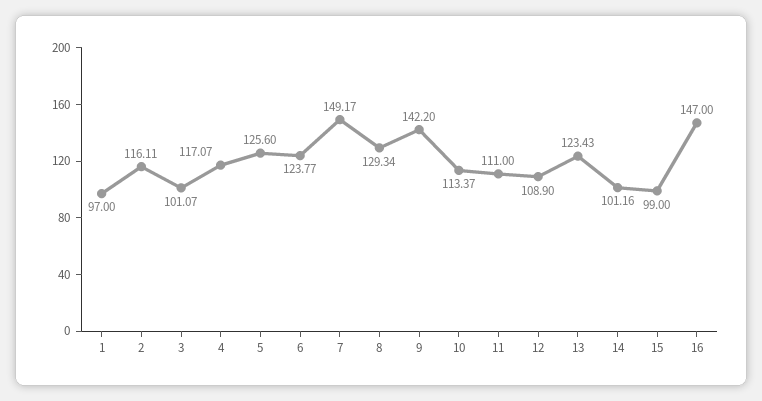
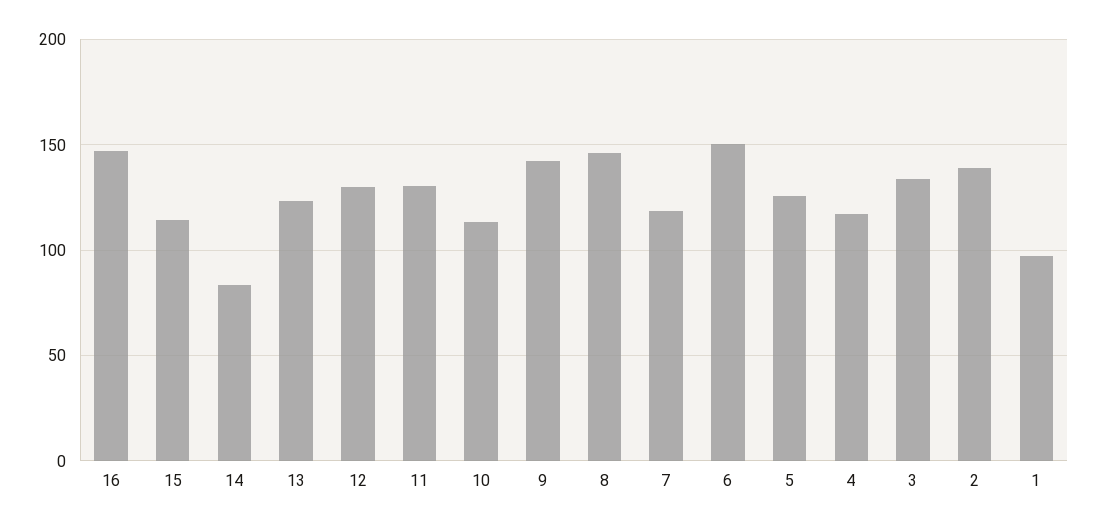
  {
    "1": 97,
-   "2": 116.11,
+   "2": 140,
-   "3": 101.07,
+   "3": 135,
    "4": 117.07,
    "5": 125.6,
-   "6": 123.77,
+   "6": 150,
-   "7": 149.17,
+   "7": 120,
-   "8": 129.34,
+   "8": 145,
    "9": 142.2,
    "10": 113.37,
-   "11": 111,
+   "11": 130,
-   "12": 108.9,
+   "12": 130,
    "13": 123.43,
-   "14": 101.16,
+   "14": 85,
-   "15": 99,
+   "15": 115,
    "16": 147
  }

